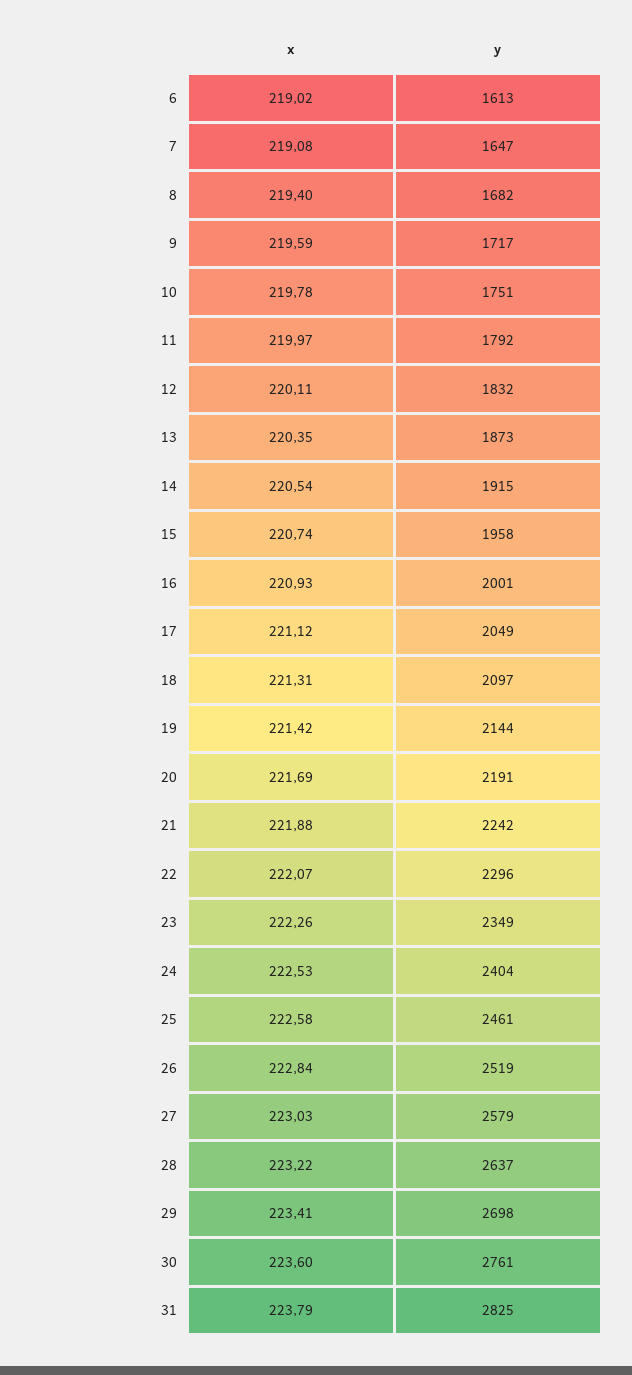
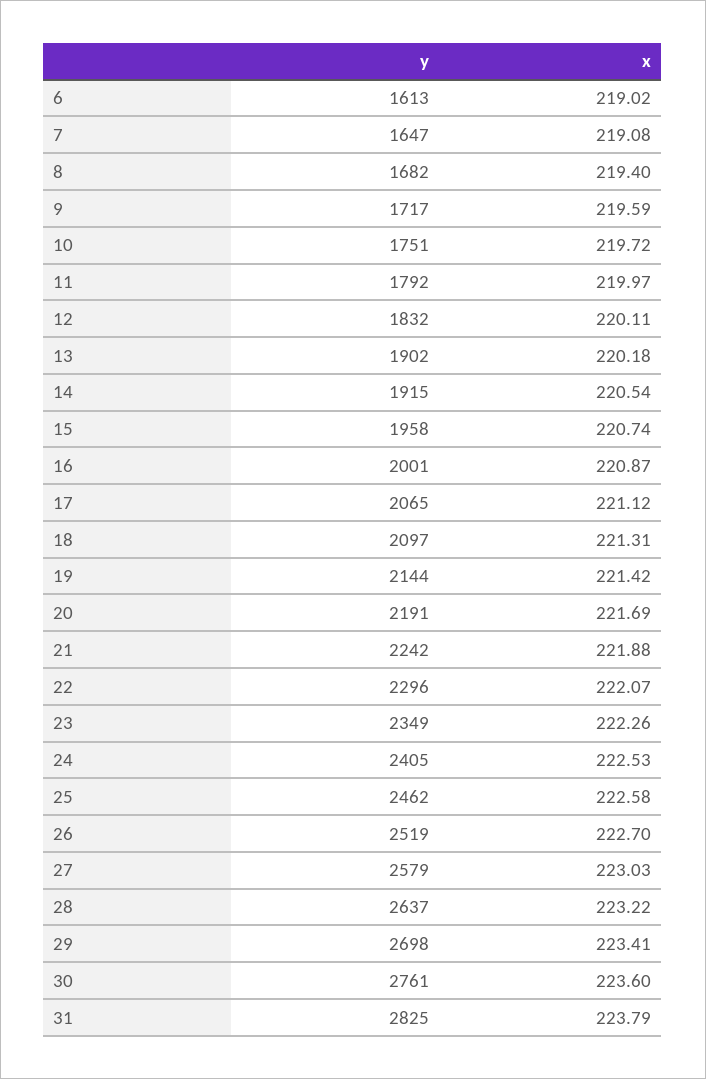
  {
    "x": {
      "6": 219.02,
      "7": 219.08,
      "8": 219.4,
      "9": 219.59,
-     "10": 219.78,
+     "10": 219.72,
      "11": 219.97,
      "12": 220.11,
-     "13": 220.35,
+     "13": 220.18,
      "14": 220.54,
      "15": 220.74,
-     "16": 220.93,
+     "16": 220.87,
      "17": 221.12,
      "18": 221.31,
      "19": 221.42,
      "20": 221.69,
      "21": 221.88,
      "22": 222.07,
      "23": 222.26,
      "24": 222.53,
      "25": 222.58,
-     "26": 222.84,
+     "26": 222.7,
      "27": 223.03,
      "28": 223.22,
      "29": 223.41,
      "30": 223.6,
      "31": 223.79
    },
    "y": {
      "6": 1613,
      "7": 1647,
      "8": 1682,
      "9": 1717,
      "10": 1751,
      "11": 1792,
      "12": 1832,
-     "13": 1873,
+     "13": 1902,
      "14": 1915,
      "15": 1958,
      "16": 2001,
-     "17": 2049,
+     "17": 2065,
      "18": 2097,
      "19": 2144,
      "20": 2191,
      "21": 2242,
      "22": 2296,
      "23": 2349,
-     "24": 2404,
+     "24": 2405,
-     "25": 2461,
+     "25": 2462,
      "26": 2519,
      "27": 2579,
      "28": 2637,
      "29": 2698,
      "30": 2761,
      "31": 2825
    }
  }

